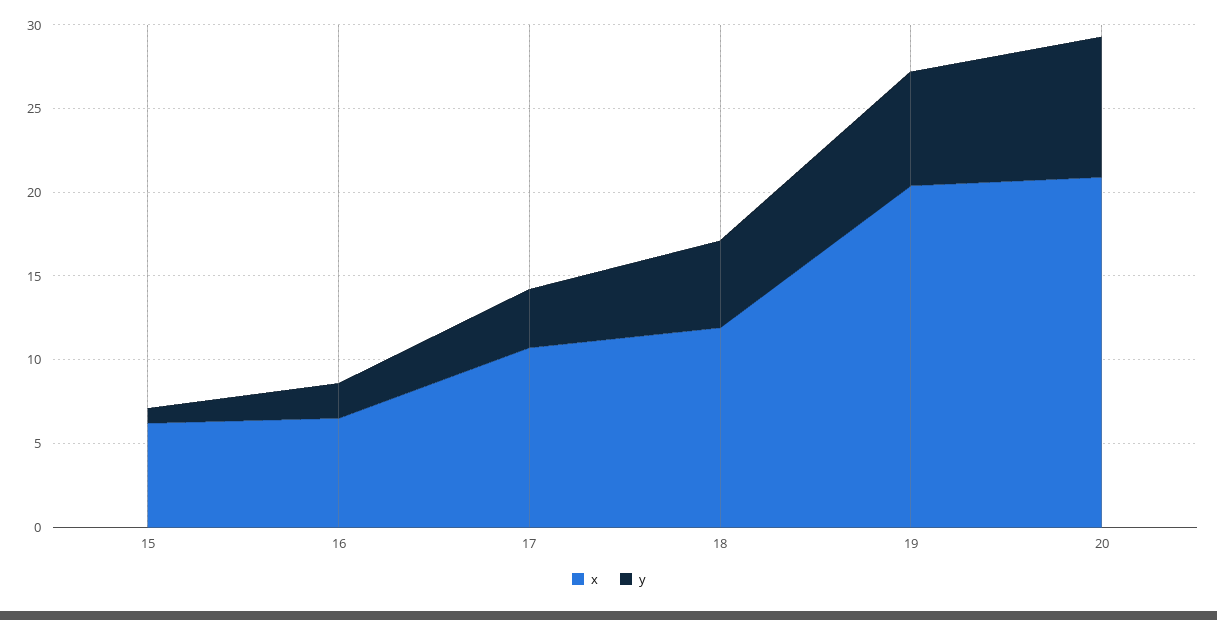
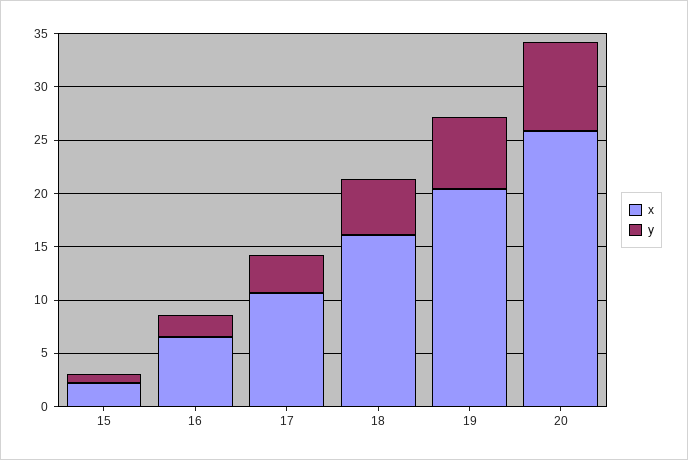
  {
    "x": {
-     "15": 6,
+     "15": 2,
      "16": 7,
      "17": 11,
-     "18": 12,
+     "18": 16,
      "19": 20,
-     "20": 21
+     "20": 26
    },
    "y": {
      "15": 1,
      "16": 2,
      "17": 4,
      "18": 5,
      "19": 7,
      "20": 8
    }
  }

